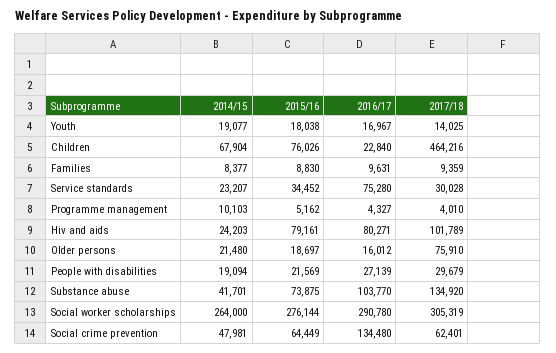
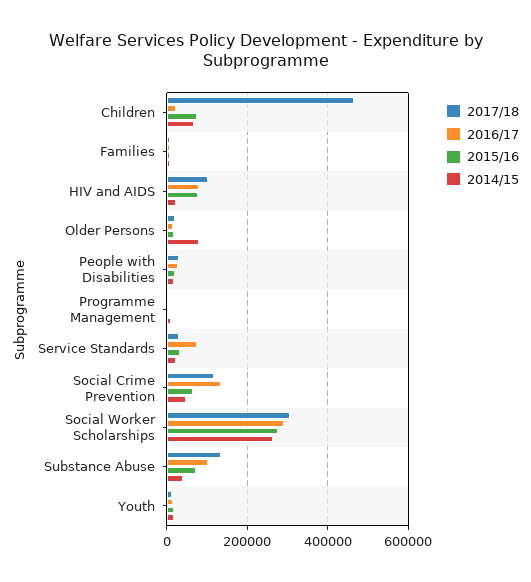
  {
    "2014/15": {
      "Youth": 19077,
      "Children": 67904,
      "Families": 8377,
      "Service standards": 23207,
      "Programme management": 10103,
      "Hiv and aids": 24203,
-     "Older persons": 21480,
+     "Older persons": 80000,
      "People with disabilities": 19094,
      "Substance abuse": 41701,
      "Social worker scholarships": 264000,
      "Social crime prevention": 47981
    },
    "2015/16": {
      "Youth": 18038,
      "Children": 76026,
      "Families": 8830,
      "Service standards": 34452,
      "Programme management": 5162,
      "Hiv and aids": 79161,
      "Older persons": 18697,
      "People with disabilities": 21569,
      "Substance abuse": 73875,
      "Social worker scholarships": 276144,
      "Social crime prevention": 64449
    },
    "2016/17": {
      "Youth": 16967,
      "Children": 22840,
      "Families": 9631,
      "Service standards": 75280,
      "Programme management": 4327,
      "Hiv and aids": 80271,
      "Older persons": 16012,
      "People with disabilities": 27139,
      "Substance abuse": 103770,
      "Social worker scholarships": 290780,
      "Social crime prevention": 134480
    },
    "2017/18": {
      "Youth": 14025,
      "Children": 464216,
      "Families": 9359,
      "Service standards": 30028,
      "Programme management": 4010,
      "Hiv and aids": 101789,
-     "Older persons": 75910,
+     "Older persons": 20000,
      "People with disabilities": 29679,
      "Substance abuse": 134920,
      "Social worker scholarships": 305319,
-     "Social crime prevention": 62401
+     "Social crime prevention": 120000
    }
  }

